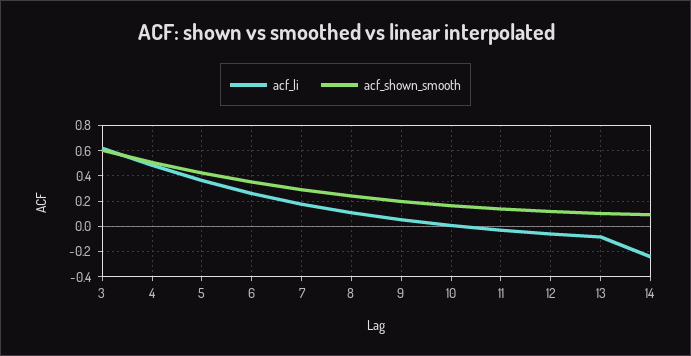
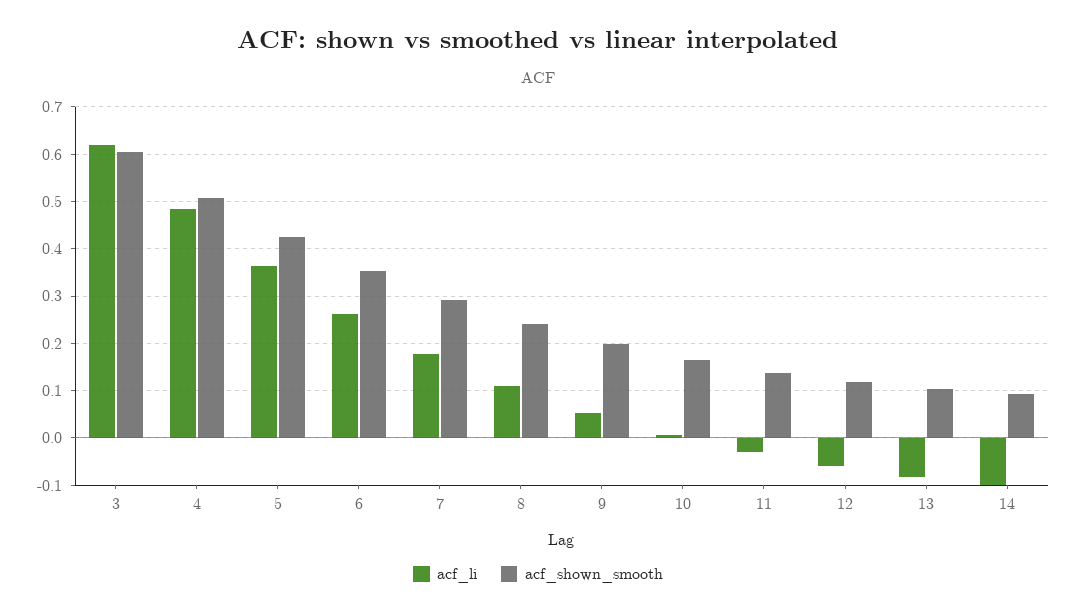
  {
    "acf_li": {
      "3": 0.62,
      "4": 0.48,
      "5": 0.36,
      "6": 0.26,
      "7": 0.18,
      "8": 0.1,
      "9": 0.06,
      "10": 0,
      "11": -0.04,
      "12": -0.06,
      "13": -0.08,
-     "14": -0.25
+     "14": -0.1
    },
    "acf_shown_smooth": {
      "3": 0.6,
      "4": 0.5,
      "5": 0.42,
      "6": 0.36,
      "7": 0.3,
      "8": 0.24,
      "9": 0.2,
      "10": 0.16,
      "11": 0.14,
      "12": 0.12,
      "13": 0.1,
      "14": 0.1
    }
  }

